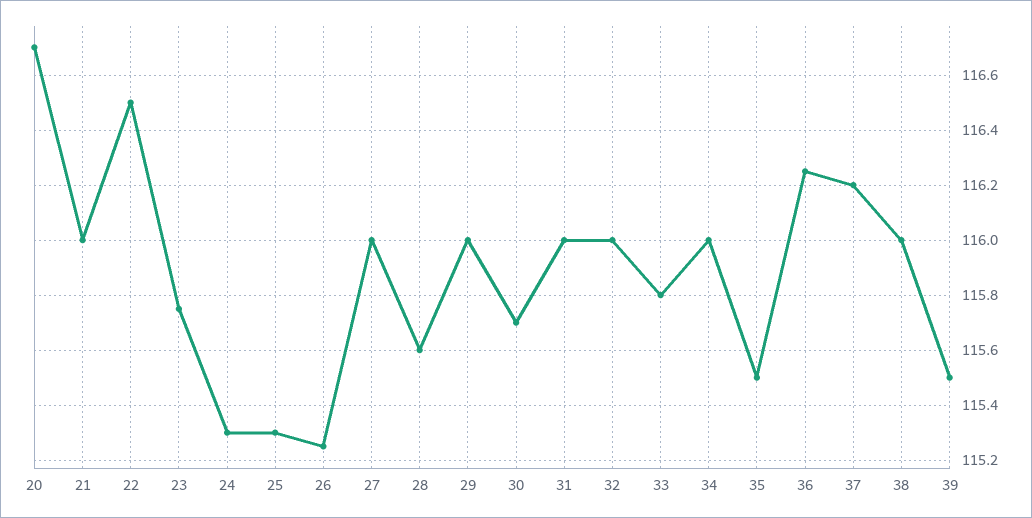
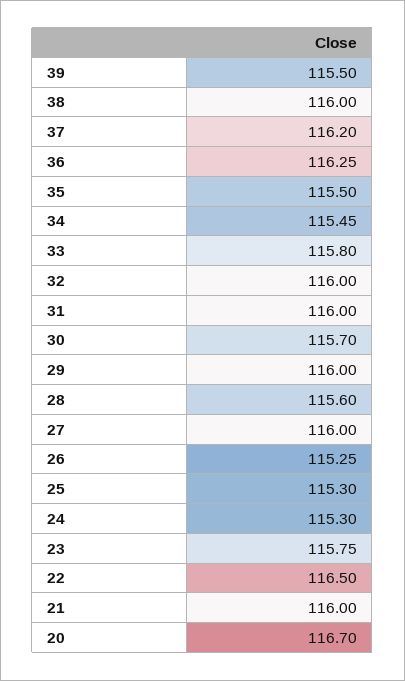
  {
    "20": 116.7,
    "21": 116,
    "22": 116.5,
    "23": 115.75,
    "24": 115.3,
    "25": 115.3,
    "26": 115.25,
    "27": 116,
    "28": 115.6,
    "29": 116,
    "30": 115.7,
    "31": 116,
    "32": 116,
    "33": 115.8,
-   "34": 116,
+   "34": 115.45,
    "35": 115.5,
    "36": 116.25,
    "37": 116.2,
    "38": 116,
    "39": 115.5
  }

